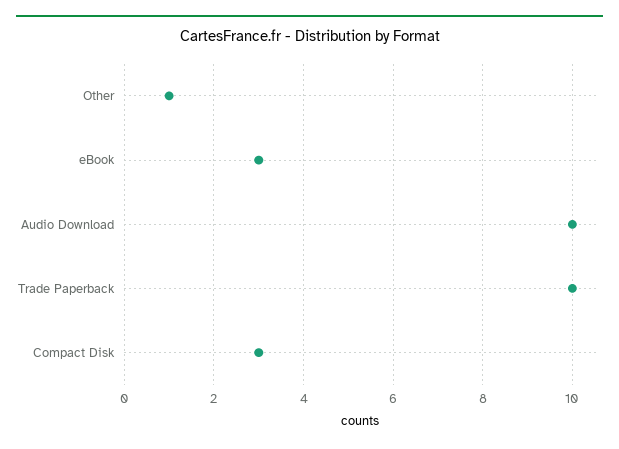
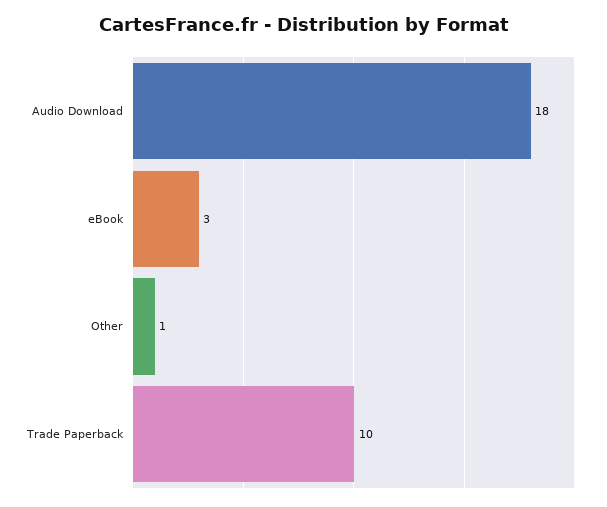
  {
    "Other": 1,
    "eBook": 3,
-   "Audio Download": 10,
+   "Audio Download": 18,
-   "Trade Paperback": 10,
+   "Trade Paperback": 10
-   "Compact Disk": 3
  }

